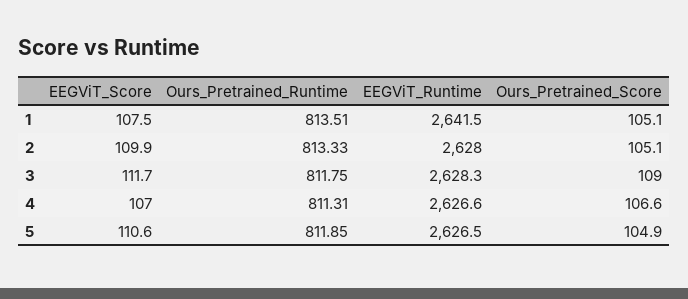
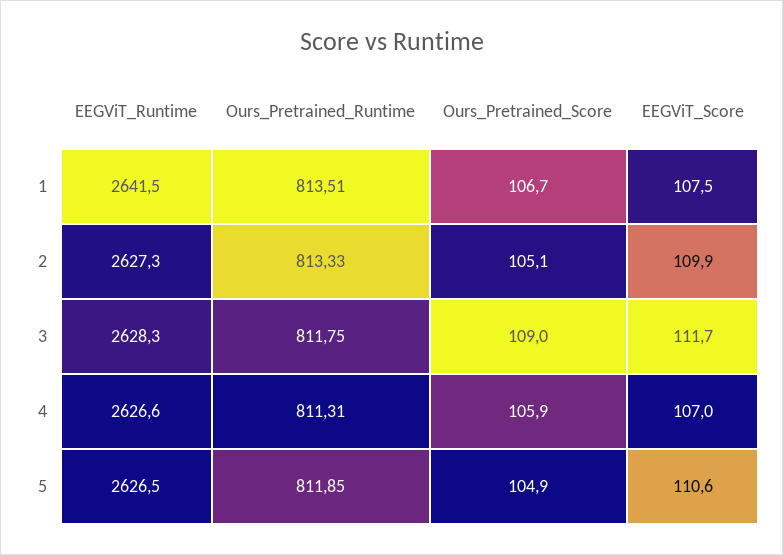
  {
    "EEGViT_Score": {
      "1": 107.5,
      "2": 109.9,
      "3": 111.7,
      "4": 107,
      "5": 110.6
    },
    "Ours_Pretrained_Runtime": {
      "1": 813.51,
      "2": 813.33,
      "3": 811.75,
      "4": 811.31,
      "5": 811.85
    },
    "EEGViT_Runtime": {
      "1": 2641.5,
-     "2": 2628,
+     "2": 2627.3,
      "3": 2628.3,
      "4": 2626.6,
      "5": 2626.5
    },
    "Ours_Pretrained_Score": {
-     "1": 105.1,
+     "1": 106.7,
      "2": 105.1,
      "3": 109,
-     "4": 106.6,
+     "4": 105.9,
      "5": 104.9
    }
  }

